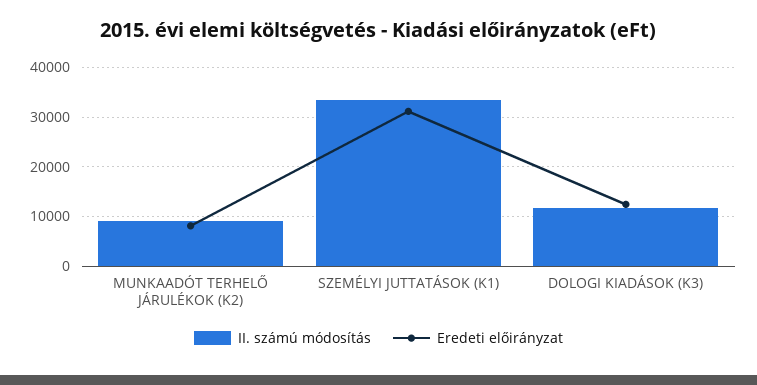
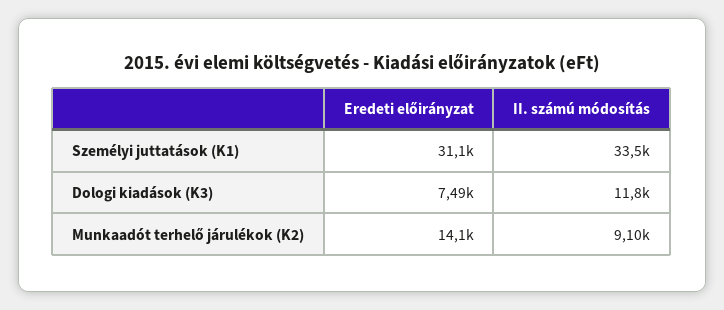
  {
    "II. számú módosítás": {
      "MUNKAADÓT TERHELŐ JÁRULÉKOK (K2)": 9100,
      "SZEMÉLYI JUTTATÁSOK (K1)": 33500,
      "DOLOGI KIADÁSOK (K3)": 11800
    },
    "Eredeti előirányzat": {
-     "MUNKAADÓT TERHELŐ JÁRULÉKOK (K2)": 8000,
+     "MUNKAADÓT TERHELŐ JÁRULÉKOK (K2)": 14100,
      "SZEMÉLYI JUTTATÁSOK (K1)": 31100,
-     "DOLOGI KIADÁSOK (K3)": 12000
+     "DOLOGI KIADÁSOK (K3)": 7490
    }
  }

